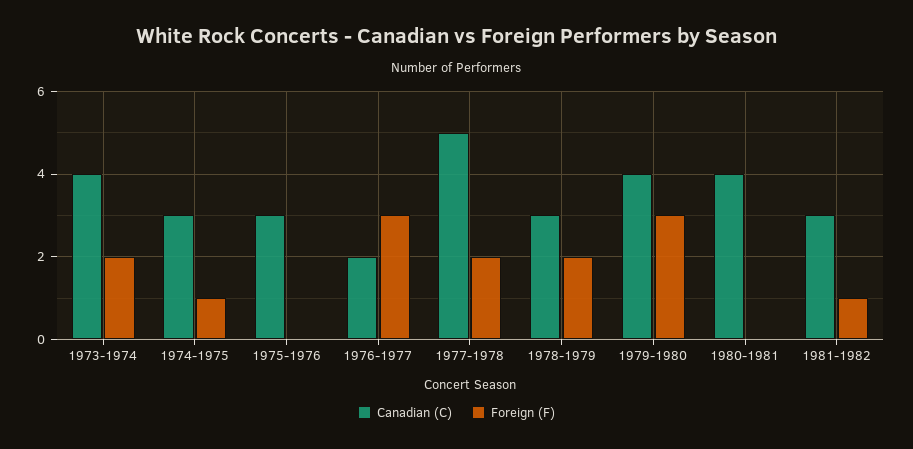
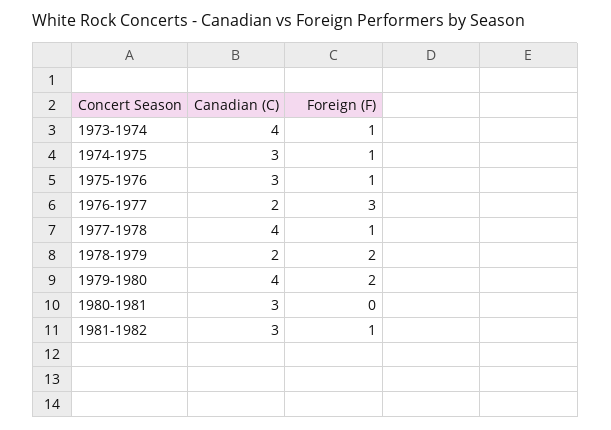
  {
    "Canadian (C)": {
      "1973-1974": 4,
      "1974-1975": 3,
      "1975-1976": 3,
      "1976-1977": 2,
-     "1977-1978": 5,
+     "1977-1978": 4,
-     "1978-1979": 3,
+     "1978-1979": 2,
      "1979-1980": 4,
-     "1980-1981": 4,
+     "1980-1981": 3,
      "1981-1982": 3
    },
    "Foreign (F)": {
-     "1973-1974": 2,
+     "1973-1974": 1,
      "1974-1975": 1,
-     "1975-1976": 0,
+     "1975-1976": 1,
      "1976-1977": 3,
-     "1977-1978": 2,
+     "1977-1978": 1,
      "1978-1979": 2,
-     "1979-1980": 3,
+     "1979-1980": 2,
      "1980-1981": 0,
      "1981-1982": 1
    }
  }

